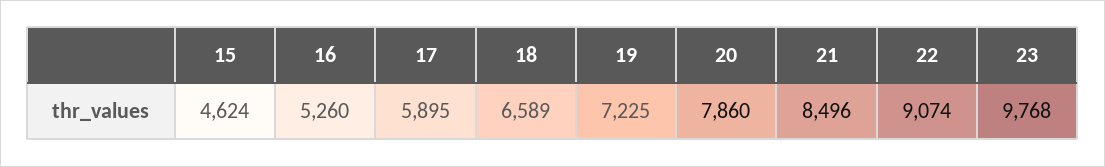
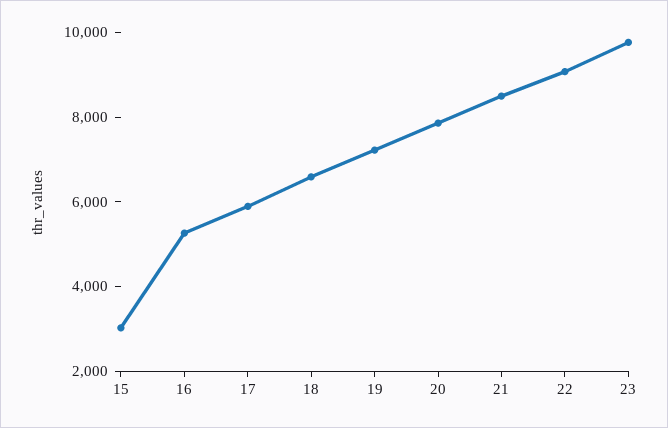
  {
-   "15": 4624,
+   "15": 3000,
    "16": 5260,
    "17": 5895,
    "18": 6589,
    "19": 7225,
    "20": 7860,
    "21": 8496,
    "22": 9074,
    "23": 9768
  }

